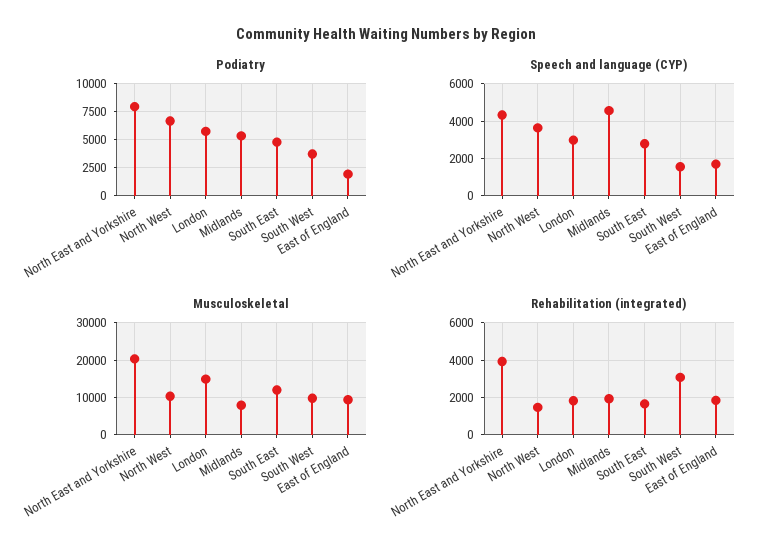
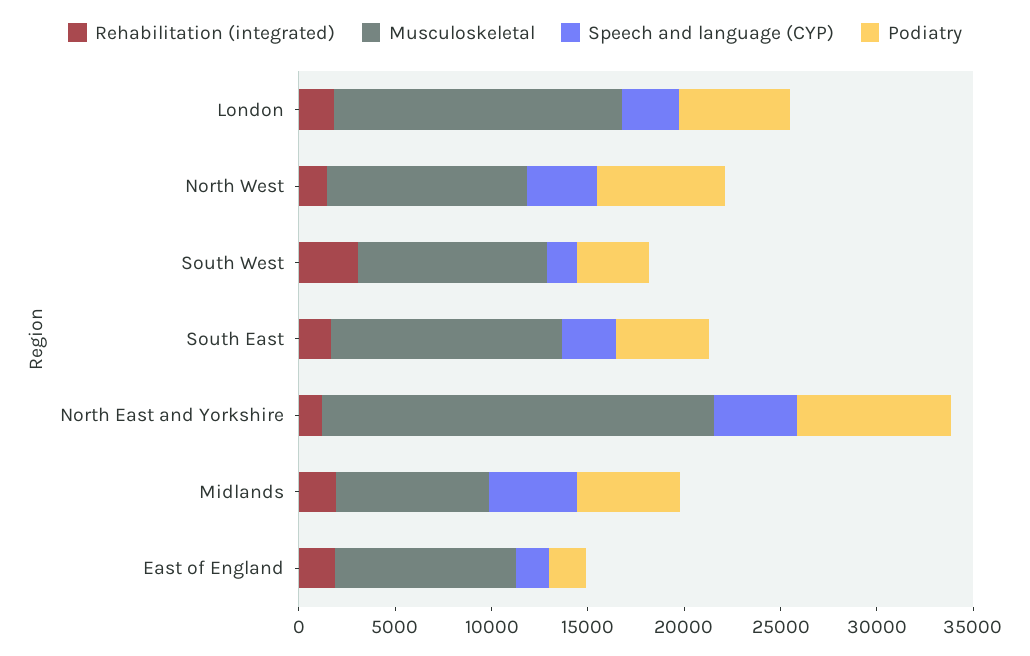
  {
    "Podiatry": {
      "North East and Yorkshire": 8000,
      "North West": 7000,
      "London": 6000,
      "Midlands": 5000,
      "South East": 5000,
      "South West": 4000,
      "East of England": 2000
    },
    "Speech and language (CYP)": {
      "North East and Yorkshire": 4500,
      "North West": 3500,
      "London": 3000,
      "Midlands": 4500,
      "South East": 3000,
      "South West": 1500,
      "East of England": 1500
    },
    "Musculoskeletal": {
      "North East and Yorkshire": 20000,
      "North West": 10000,
      "London": 15000,
      "Midlands": 8000,
      "South East": 12000,
      "South West": 10000,
      "East of England": 9000
    },
    "Rehabilitation (integrated)": {
-     "North East and Yorkshire": 4000,
+     "North East and Yorkshire": 1000,
      "North West": 1500,
      "London": 2000,
      "Midlands": 2000,
      "South East": 1500,
      "South West": 3000,
      "East of England": 2000
    }
  }

